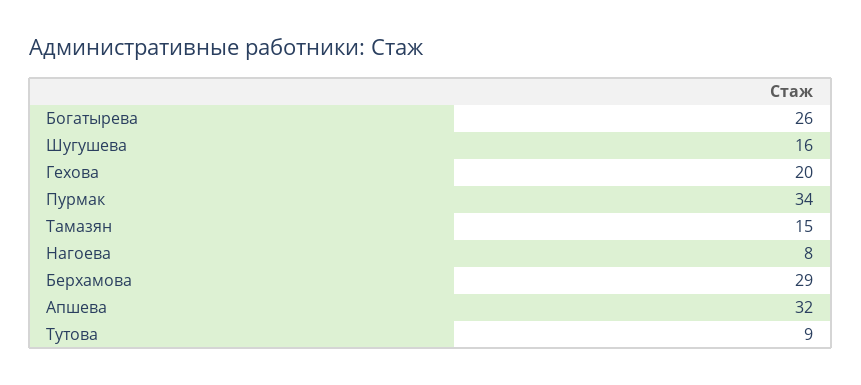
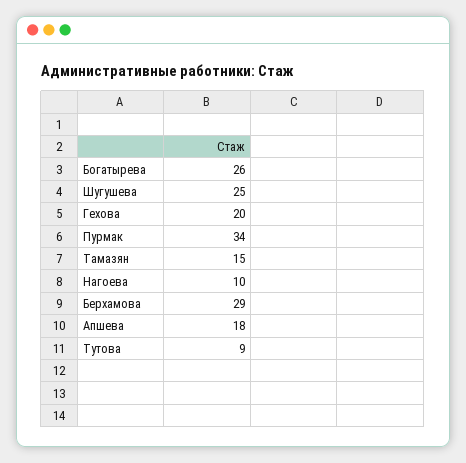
  {
    "Богатырева": 26,
-   "Шугушева": 16,
+   "Шугушева": 25,
    "Гехова": 20,
    "Пурмак": 34,
    "Тамазян": 15,
-   "Нагоева": 8,
+   "Нагоева": 10,
    "Берхамова": 29,
-   "Апшева": 32,
+   "Апшева": 18,
    "Тутова": 9
  }

